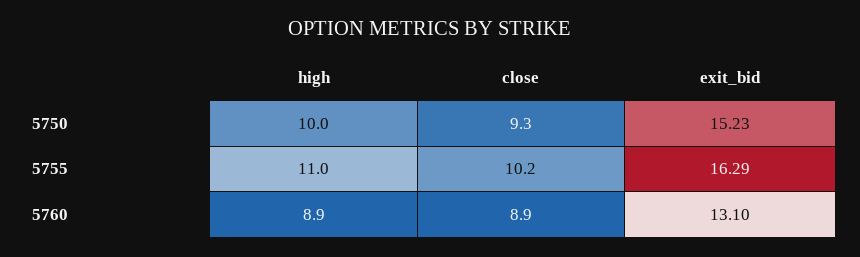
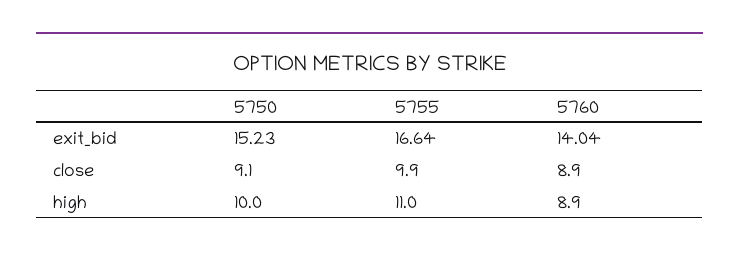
  {
    "high": {
      "5750": 10,
      "5755": 11,
      "5760": 8.9
    },
    "close": {
-     "5750": 9.3,
+     "5750": 9.1,
-     "5755": 10.2,
+     "5755": 9.9,
      "5760": 8.9
    },
    "exit_bid": {
      "5750": 15.23,
-     "5755": 16.29,
+     "5755": 16.64,
-     "5760": 13.1
+     "5760": 14.04
    }
  }

